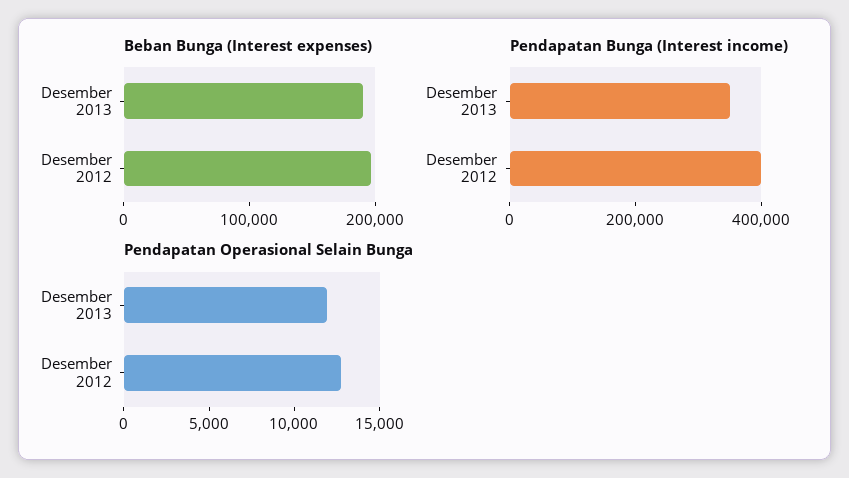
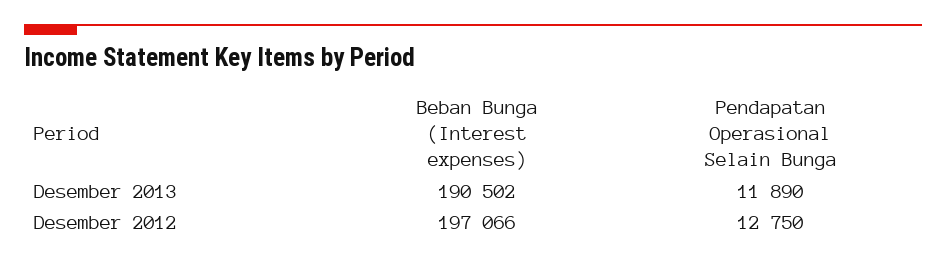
  {
    "Beban Bunga (Interest expenses)": {
      "Desember 2013": 190502,
      "Desember 2012": 197066
    },
-   "Pendapatan Bunga (Interest income)": {
-     "Desember 2013": 350000,
-     "Desember 2012": 400000
-   },
    "Pendapatan Operasional Selain Bunga": {
      "Desember 2013": 11890,
      "Desember 2012": 12750
    }
  }

